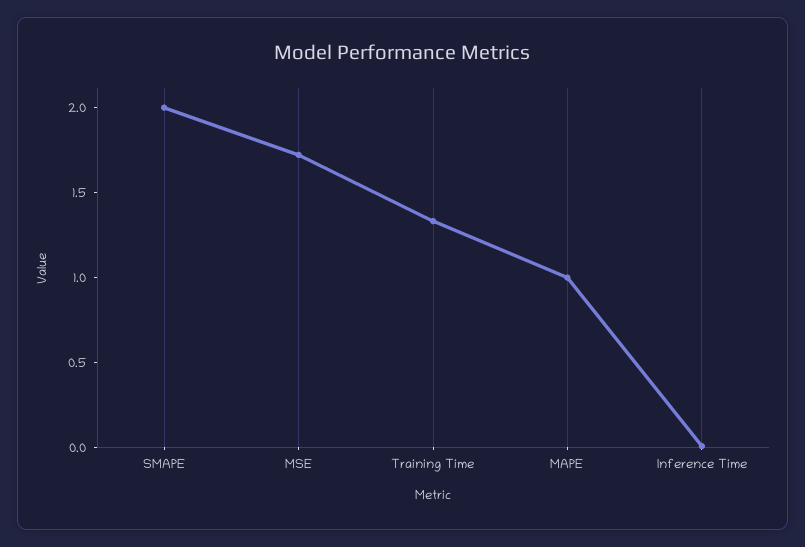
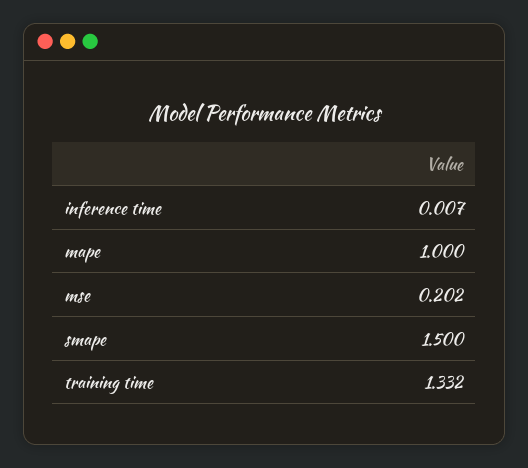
  {
-   "SMAPE": 2,
+   "SMAPE": 1.5,
-   "MSE": 1.7,
+   "MSE": 0.202,
    "Training Time": 1.332,
    "MAPE": 1,
    "Inference Time": 0.007
  }

